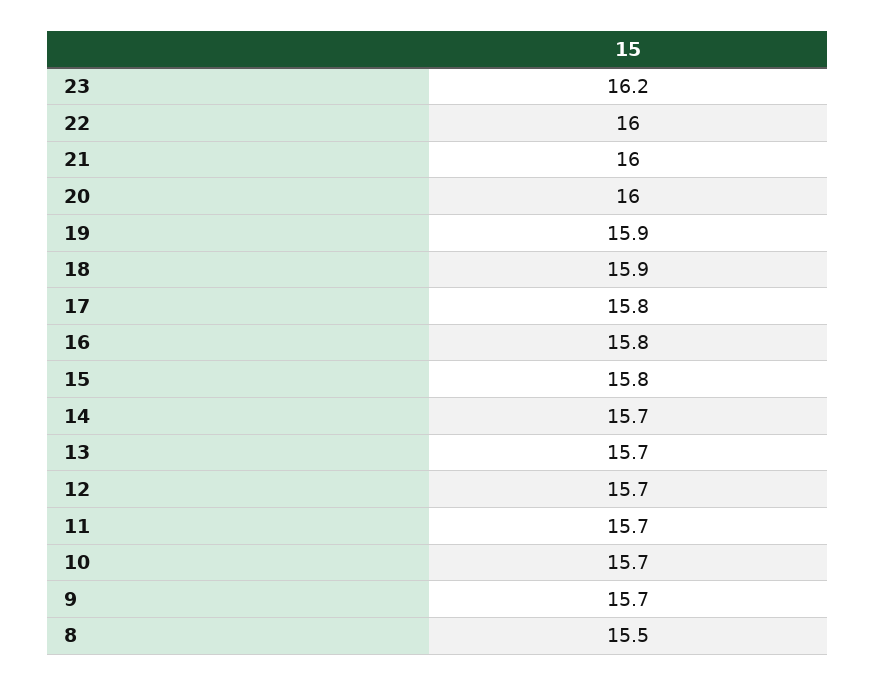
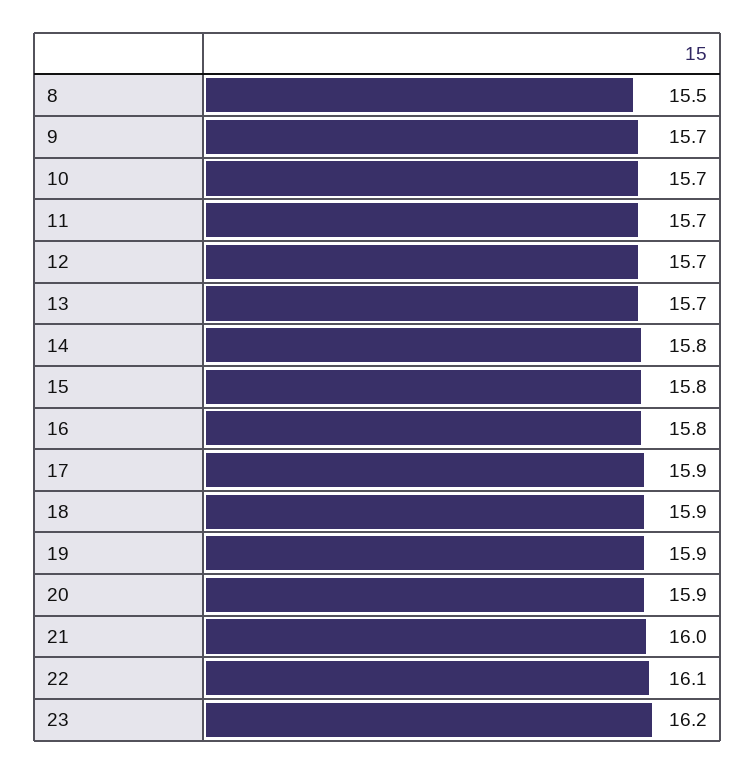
  {
    "23": 16.2,
-   "22": 16,
+   "22": 16.1,
    "21": 16,
-   "20": 16,
+   "20": 15.9,
    "19": 15.9,
    "18": 15.9,
-   "17": 15.8,
+   "17": 15.9,
    "16": 15.8,
    "15": 15.8,
-   "14": 15.7,
+   "14": 15.8,
    "13": 15.7,
    "12": 15.7,
    "11": 15.7,
    "10": 15.7,
    "9": 15.7,
    "8": 15.5
  }

